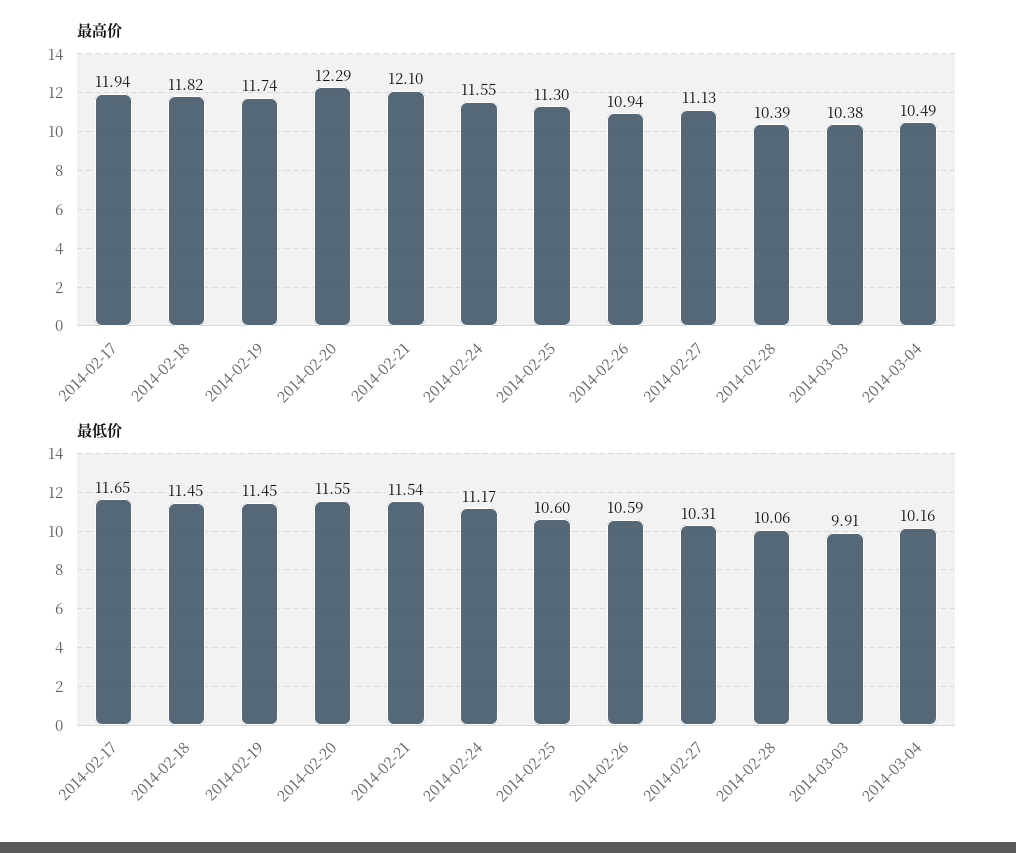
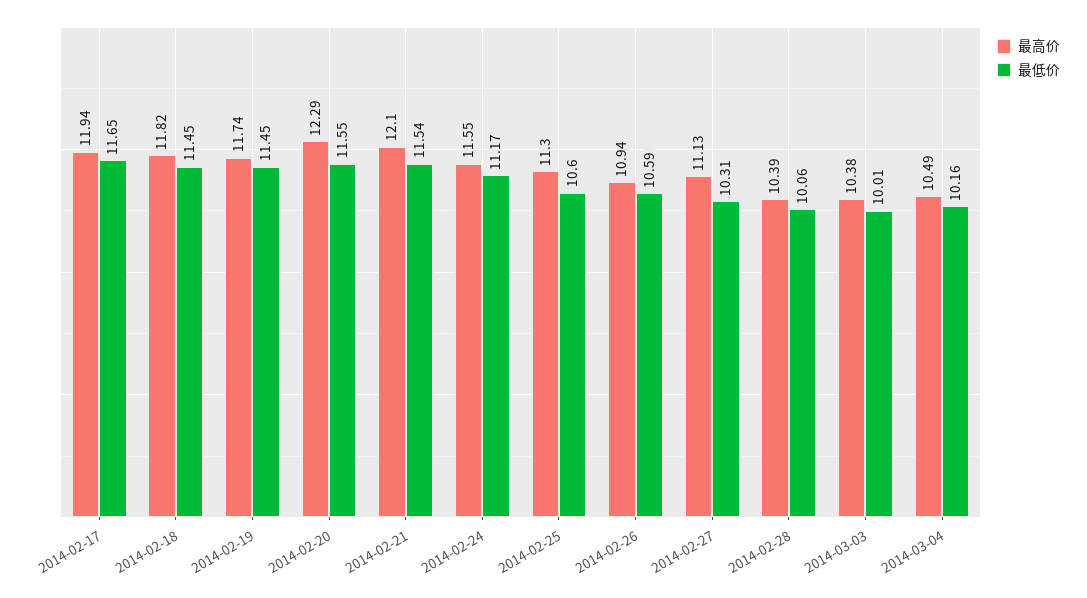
  {
    "最高价": {
      "2014-02-17": 11.94,
      "2014-02-18": 11.82,
      "2014-02-19": 11.74,
      "2014-02-20": 12.29,
      "2014-02-21": 12.1,
      "2014-02-24": 11.55,
      "2014-02-25": 11.3,
      "2014-02-26": 10.94,
      "2014-02-27": 11.13,
      "2014-02-28": 10.39,
      "2014-03-03": 10.38,
      "2014-03-04": 10.49
    },
    "最低价": {
      "2014-02-17": 11.65,
      "2014-02-18": 11.45,
      "2014-02-19": 11.45,
      "2014-02-20": 11.55,
      "2014-02-21": 11.54,
      "2014-02-24": 11.17,
      "2014-02-25": 10.6,
      "2014-02-26": 10.59,
      "2014-02-27": 10.31,
      "2014-02-28": 10.06,
-     "2014-03-03": 9.91,
+     "2014-03-03": 10.01,
      "2014-03-04": 10.16
    }
  }

